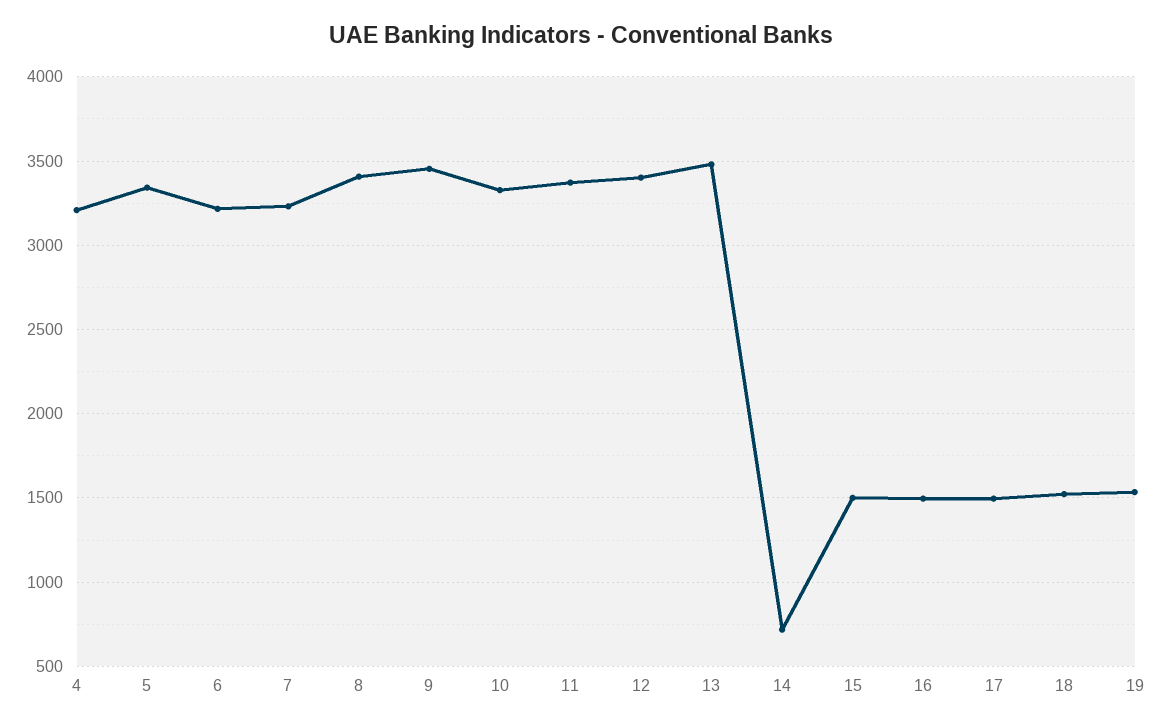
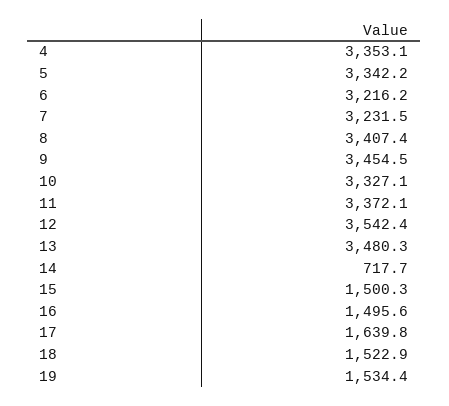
  {
-   "4": 3200,
+   "4": 3353.1,
    "5": 3342.2,
    "6": 3216.2,
    "7": 3231.5,
    "8": 3407.4,
    "9": 3454.5,
    "10": 3327.1,
    "11": 3372.1,
-   "12": 3400,
+   "12": 3542.4,
    "13": 3480.3,
    "14": 717.7,
    "15": 1500.3,
    "16": 1495.6,
-   "17": 1500,
+   "17": 1639.8,
    "18": 1522.9,
    "19": 1534.4
  }

